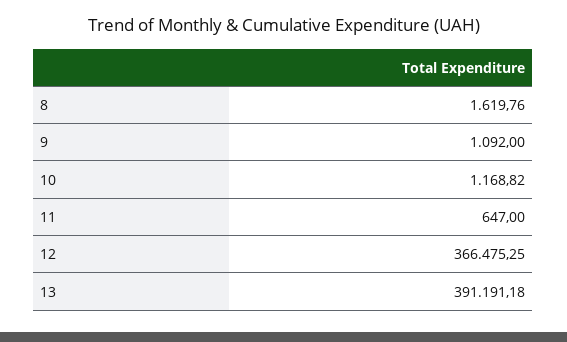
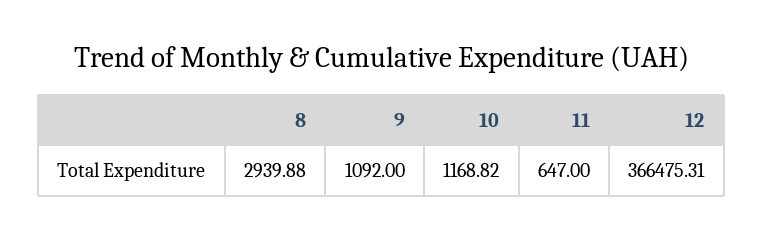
  {
-   "8": 1619.76,
+   "8": 2939.88,
    "9": 1092,
    "10": 1168.82,
    "11": 647,
-   "12": 366475.25,
+   "12": 366475.31
-   "13": 391191.18
  }

